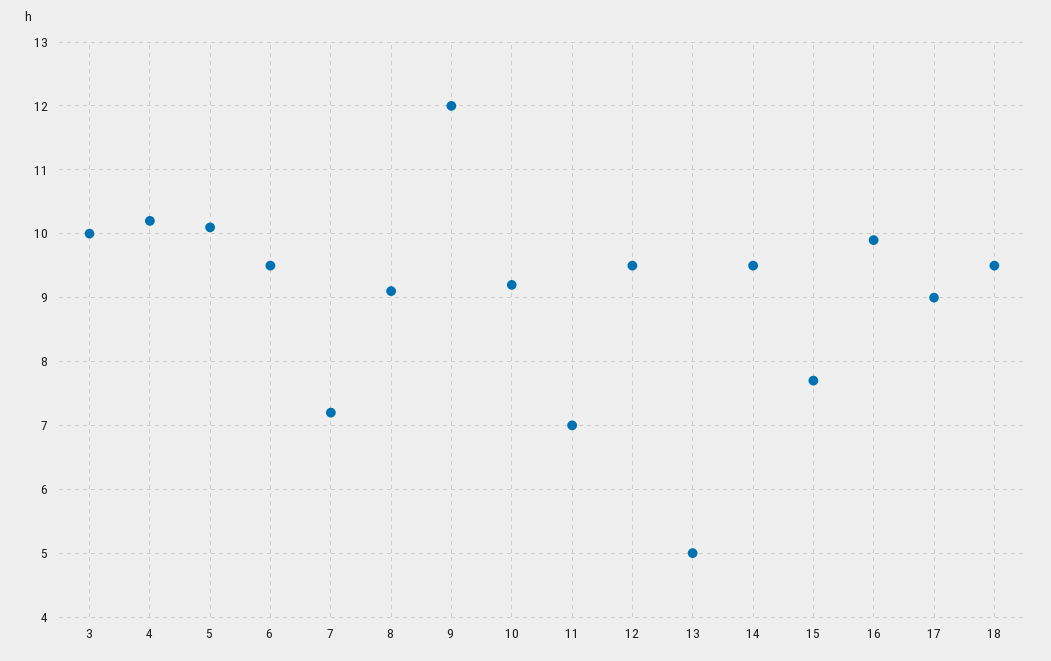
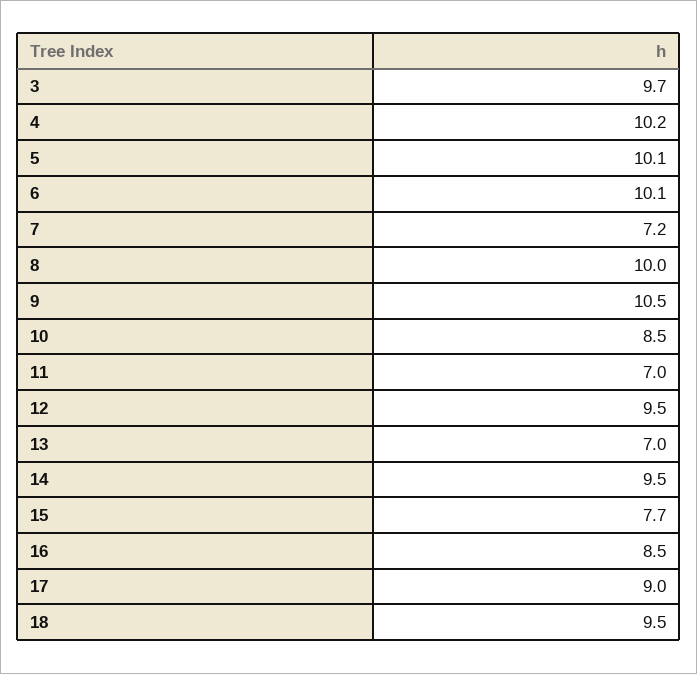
  {
-   "3": 10,
+   "3": 9.7,
    "4": 10.2,
    "5": 10.1,
-   "6": 9.5,
+   "6": 10.1,
    "7": 7.2,
-   "8": 9.1,
+   "8": 10,
-   "9": 12,
+   "9": 10.5,
-   "10": 9.2,
+   "10": 8.5,
    "11": 7,
    "12": 9.5,
-   "13": 5,
+   "13": 7,
    "14": 9.5,
    "15": 7.7,
-   "16": 9.9,
+   "16": 8.5,
    "17": 9,
    "18": 9.5
  }

